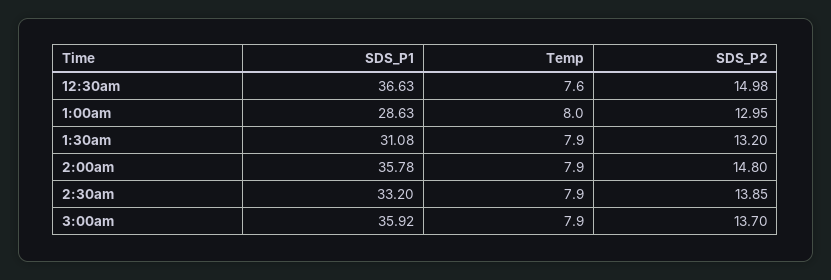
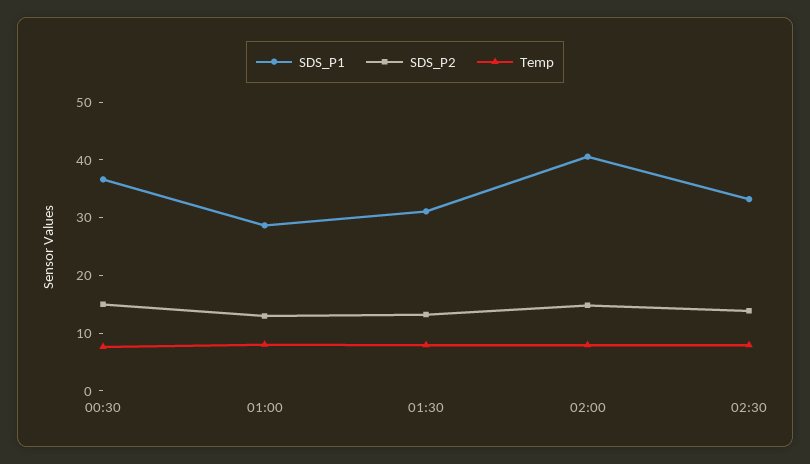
  {
    "SDS_P1": {
      "12:30am": 36.63,
      "1:00am": 28.63,
      "1:30am": 31.08,
-     "2:00am": 35.78,
+     "2:00am": 40,
-     "2:30am": 33.2,
+     "2:30am": 33.2
-     "3:00am": 35.92
    },
    "Temp": {
      "12:30am": 7.6,
      "1:00am": 8,
      "1:30am": 7.9,
      "2:00am": 7.9,
-     "2:30am": 7.9,
+     "2:30am": 7.9
-     "3:00am": 7.9
    },
    "SDS_P2": {
      "12:30am": 14.98,
      "1:00am": 12.95,
      "1:30am": 13.2,
      "2:00am": 14.8,
-     "2:30am": 13.85,
+     "2:30am": 13.85
-     "3:00am": 13.7
    }
  }

